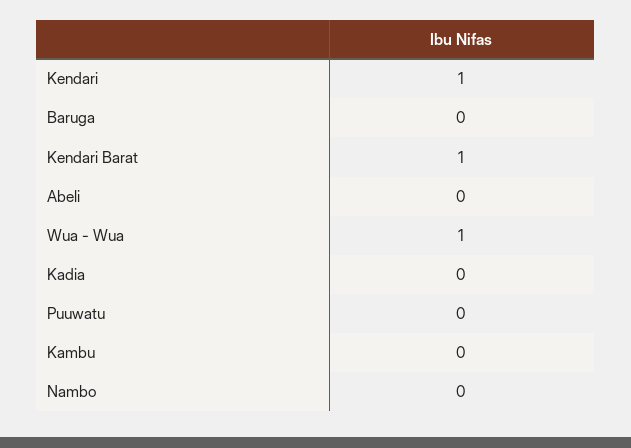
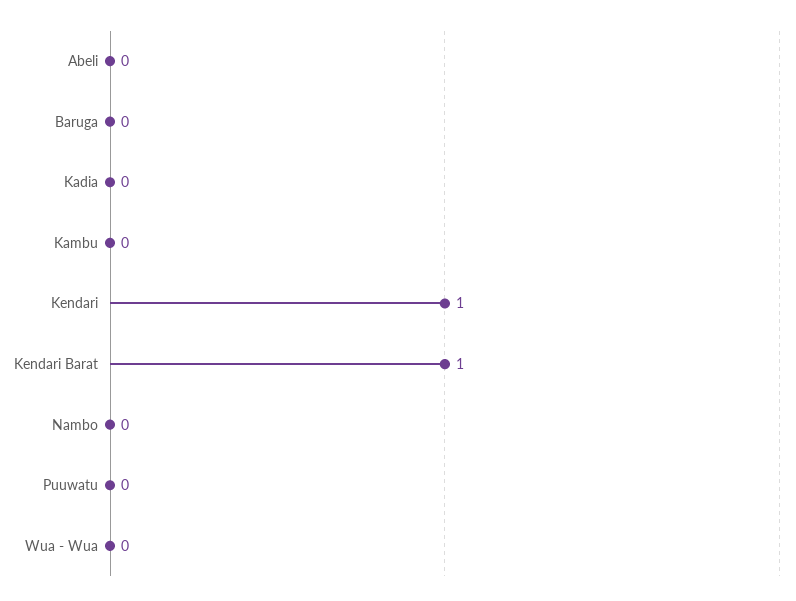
  {
    "Kendari": 1,
    "Baruga": 0,
    "Kendari Barat": 1,
    "Abeli": 0,
-   "Wua - Wua": 1,
+   "Wua - Wua": 0,
    "Kadia": 0,
    "Puuwatu": 0,
    "Kambu": 0,
    "Nambo": 0
  }

